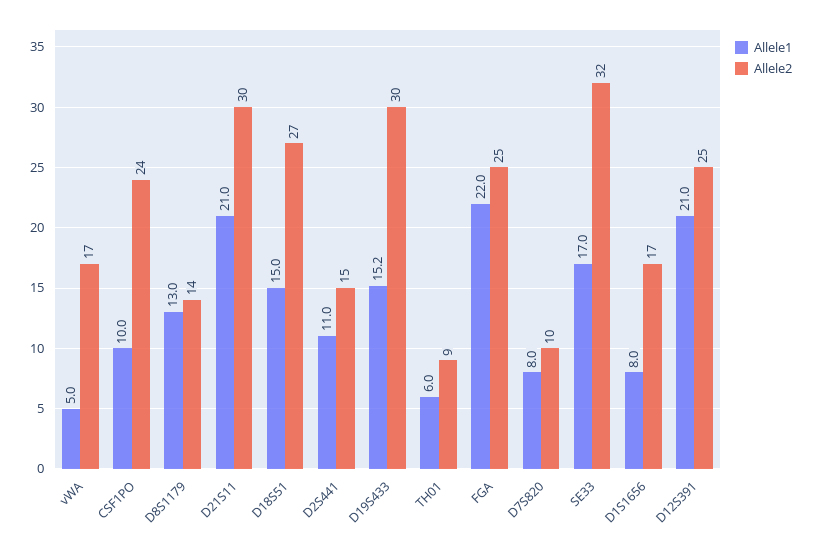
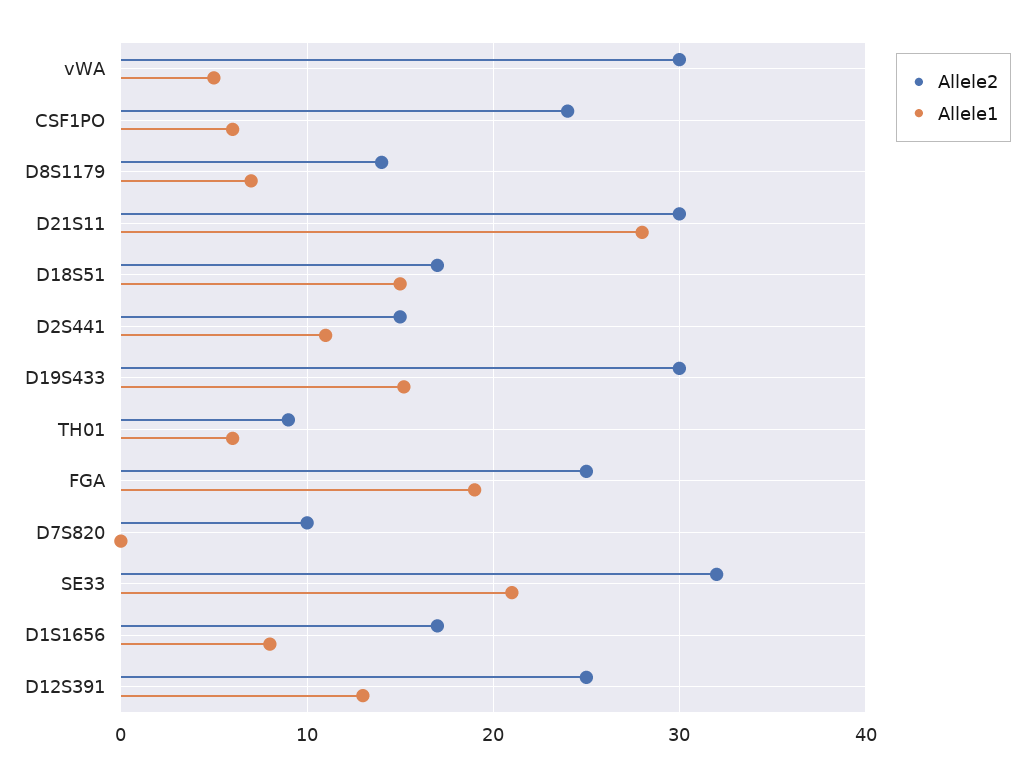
  {
    "Allele1": {
      "vWA": 5,
-     "CSF1PO": 10,
+     "CSF1PO": 6,
-     "D8S1179": 13,
+     "D8S1179": 7,
-     "D21S11": 21,
+     "D21S11": 28,
      "D18S51": 15,
      "D2S441": 11,
      "D19S433": 15.2,
      "TH01": 6,
-     "FGA": 22,
+     "FGA": 19,
-     "D7S820": 8,
+     "D7S820": 0,
-     "SE33": 17,
+     "SE33": 21,
      "D1S1656": 8,
-     "D12S391": 21
+     "D12S391": 13
    },
    "Allele2": {
-     "vWA": 17,
+     "vWA": 30,
      "CSF1PO": 24,
      "D8S1179": 14,
      "D21S11": 30,
-     "D18S51": 27,
+     "D18S51": 17,
      "D2S441": 15,
      "D19S433": 30,
      "TH01": 9,
      "FGA": 25,
      "D7S820": 10,
      "SE33": 32,
      "D1S1656": 17,
      "D12S391": 25
    }
  }

